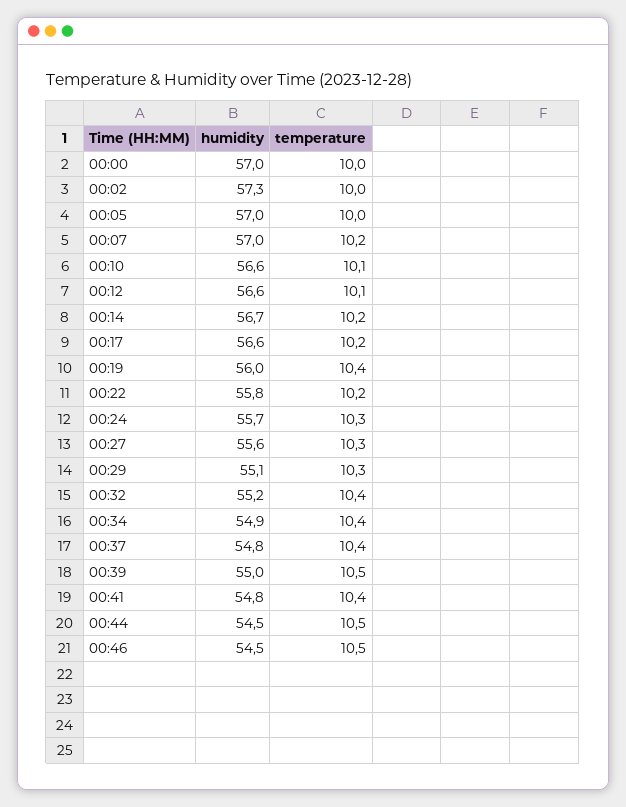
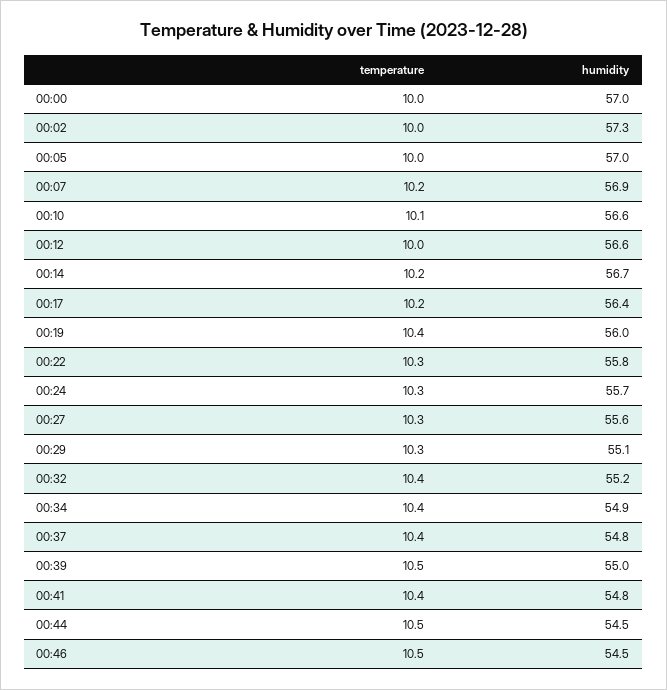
  {
    "humidity": {
      "00:00": 57,
      "00:02": 57.3,
      "00:05": 57,
-     "00:07": 57,
+     "00:07": 56.9,
      "00:10": 56.6,
      "00:12": 56.6,
      "00:14": 56.7,
-     "00:17": 56.6,
+     "00:17": 56.4,
      "00:19": 56,
      "00:22": 55.8,
      "00:24": 55.7,
      "00:27": 55.6,
      "00:29": 55.1,
      "00:32": 55.2,
      "00:34": 54.9,
      "00:37": 54.8,
      "00:39": 55,
      "00:41": 54.8,
      "00:44": 54.5,
      "00:46": 54.5
    },
    "temperature": {
      "00:00": 10,
      "00:02": 10,
      "00:05": 10,
      "00:07": 10.2,
      "00:10": 10.1,
-     "00:12": 10.1,
+     "00:12": 10,
      "00:14": 10.2,
      "00:17": 10.2,
      "00:19": 10.4,
-     "00:22": 10.2,
+     "00:22": 10.3,
      "00:24": 10.3,
      "00:27": 10.3,
      "00:29": 10.3,
      "00:32": 10.4,
      "00:34": 10.4,
      "00:37": 10.4,
      "00:39": 10.5,
      "00:41": 10.4,
      "00:44": 10.5,
      "00:46": 10.5
    }
  }

